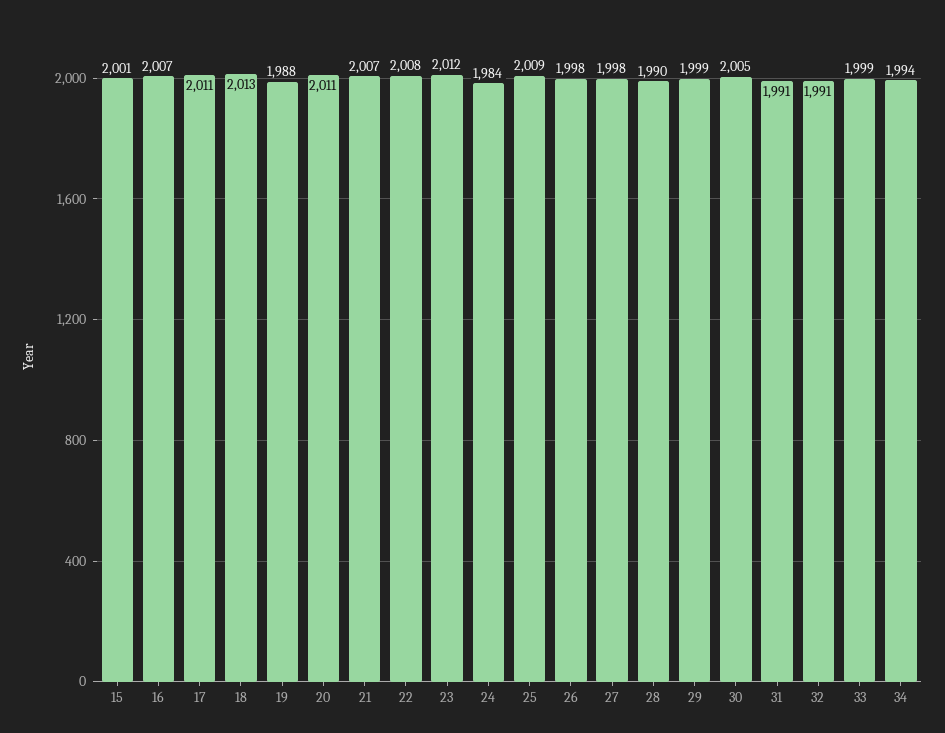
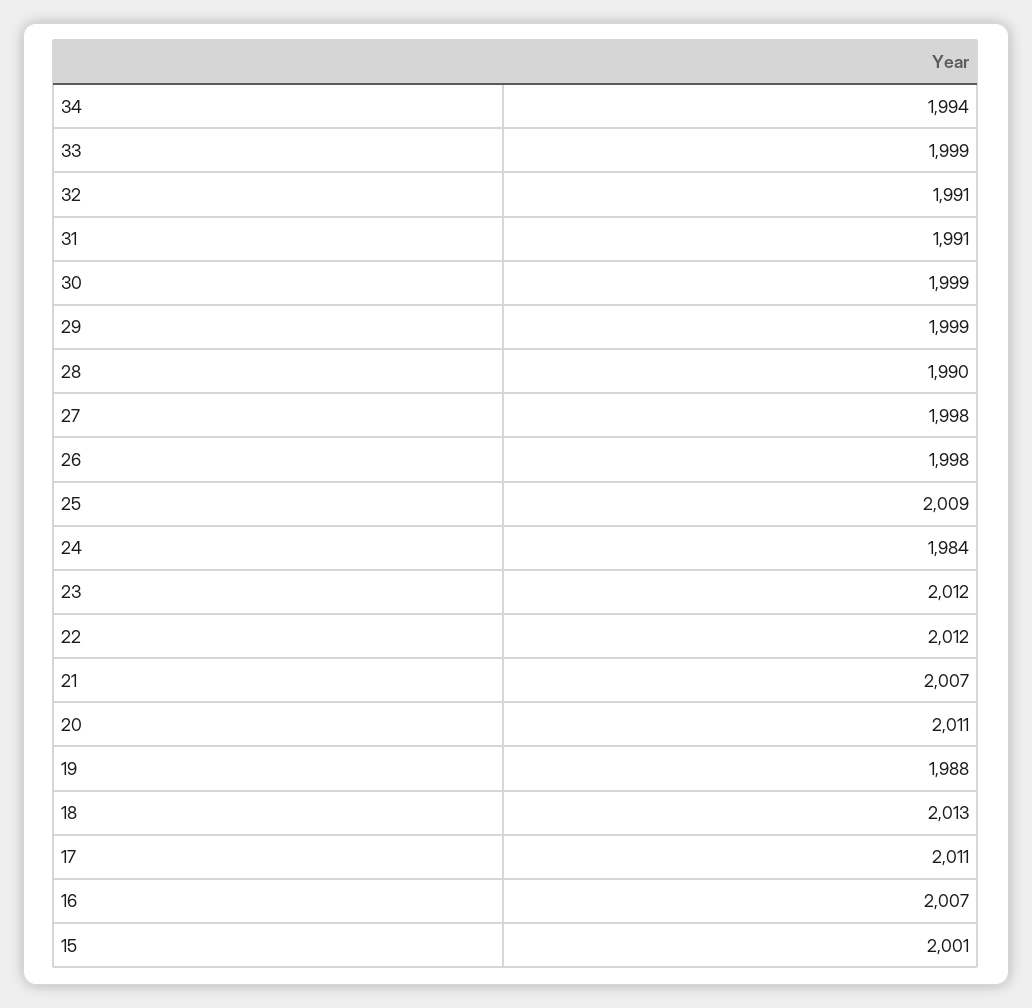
  {
    "15": 2001,
    "16": 2007,
    "17": 2011,
    "18": 2013,
    "19": 1988,
    "20": 2011,
    "21": 2007,
-   "22": 2008,
+   "22": 2012,
    "23": 2012,
    "24": 1984,
    "25": 2009,
    "26": 1998,
    "27": 1998,
    "28": 1990,
    "29": 1999,
-   "30": 2005,
+   "30": 1999,
    "31": 1991,
    "32": 1991,
    "33": 1999,
    "34": 1994
  }

